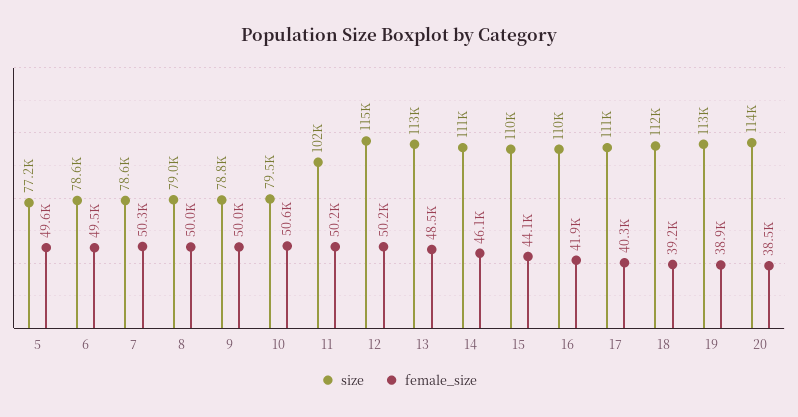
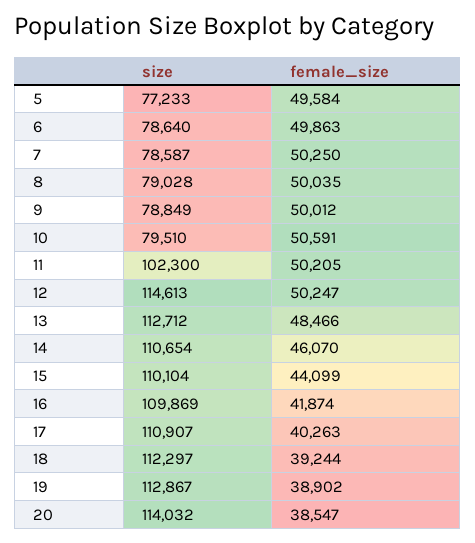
  {
    "size": {
      "5": 77233,
      "6": 78640,
      "7": 78587,
      "8": 79028,
      "9": 78849,
      "10": 79510,
      "11": 102300,
      "12": 114613,
      "13": 112712,
      "14": 110654,
      "15": 110104,
      "16": 109869,
      "17": 110907,
      "18": 112297,
      "19": 112867,
      "20": 114032
    },
    "female_size": {
      "5": 49584,
-     "6": 49500,
+     "6": 49863,
      "7": 50250,
      "8": 50035,
      "9": 50012,
      "10": 50591,
      "11": 50205,
      "12": 50247,
      "13": 48466,
      "14": 46070,
      "15": 44099,
      "16": 41874,
      "17": 40263,
      "18": 39244,
      "19": 38902,
      "20": 38547
    }
  }

